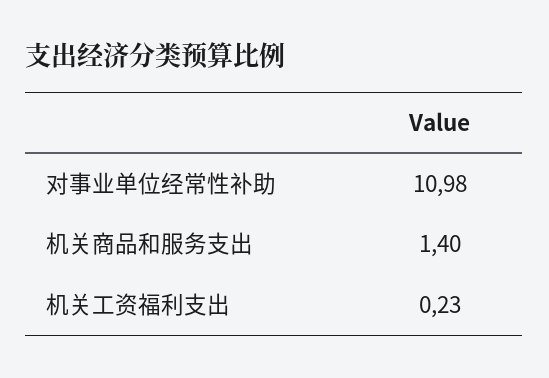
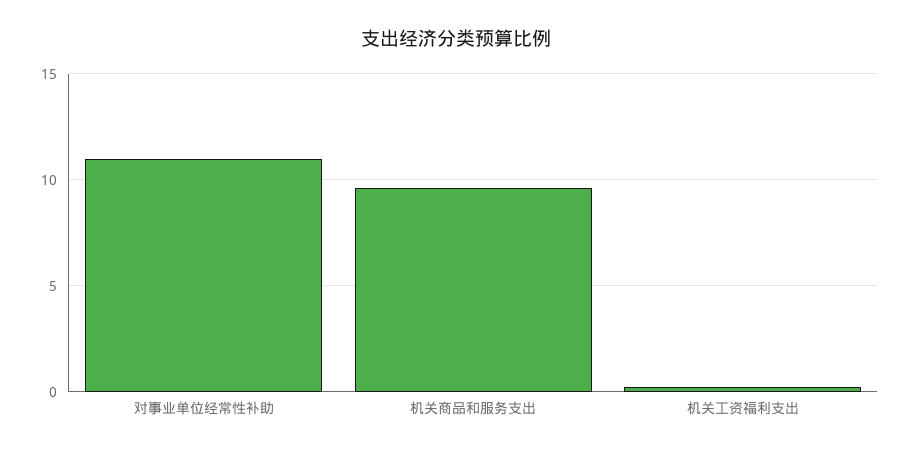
  {
    "对事业单位经常性补助": 10.98,
-   "机关商品和服务支出": 1.4,
+   "机关商品和服务支出": 9.5,
    "机关工资福利支出": 0.23
  }

